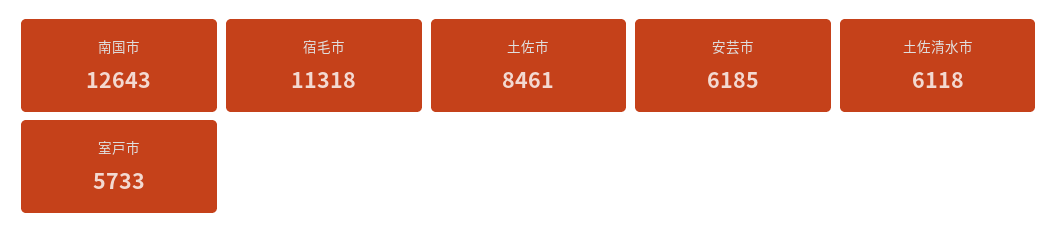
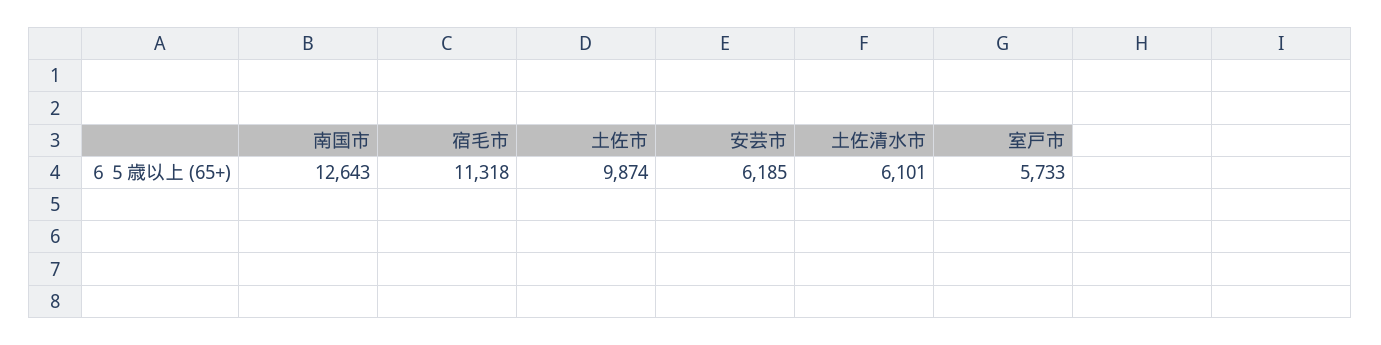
  {
    "南国市": 12643,
    "宿毛市": 11318,
-   "土佐市": 8461,
+   "土佐市": 9874,
    "安芸市": 6185,
-   "土佐清水市": 6118,
+   "土佐清水市": 6101,
    "室戸市": 5733
  }

